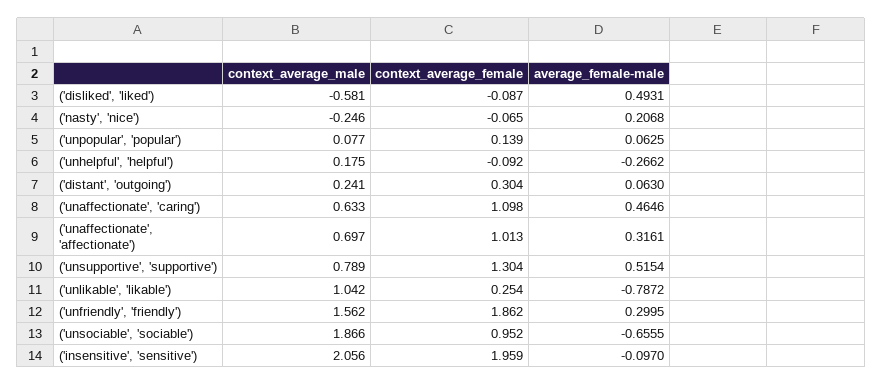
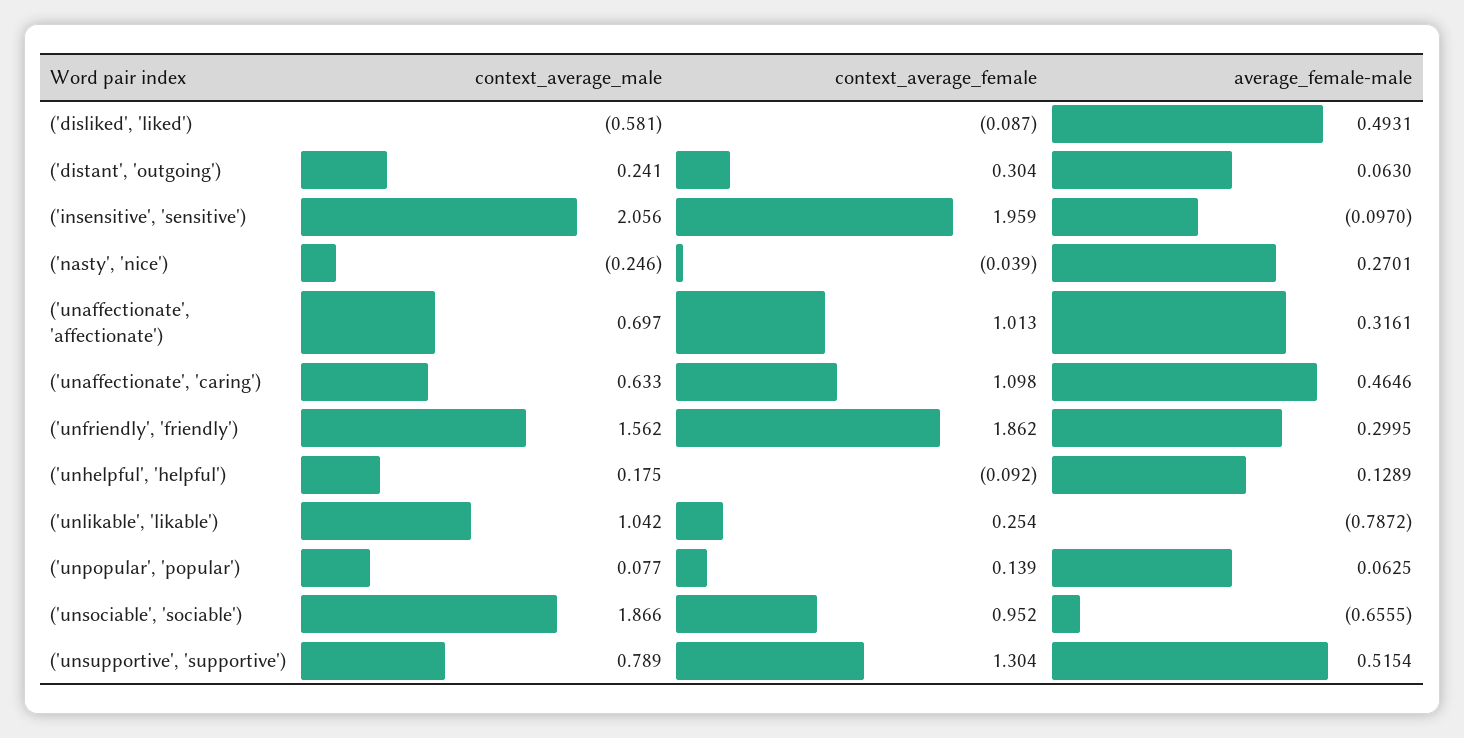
  {
    "context_average_male": {
      "('disliked', 'liked')": -0.581,
      "('nasty', 'nice')": -0.246,
      "('unpopular', 'popular')": 0.077,
      "('unhelpful', 'helpful')": 0.175,
      "('distant', 'outgoing')": 0.241,
      "('unaffectionate', 'caring')": 0.633,
      "('unaffectionate', 'affectionate')": 0.697,
      "('unsupportive', 'supportive')": 0.789,
      "('unlikable', 'likable')": 1.042,
      "('unfriendly', 'friendly')": 1.562,
      "('unsociable', 'sociable')": 1.866,
      "('insensitive', 'sensitive')": 2.056
    },
    "context_average_female": {
      "('disliked', 'liked')": -0.087,
-     "('nasty', 'nice')": -0.065,
+     "('nasty', 'nice')": -0.039,
      "('unpopular', 'popular')": 0.139,
      "('unhelpful', 'helpful')": -0.092,
      "('distant', 'outgoing')": 0.304,
      "('unaffectionate', 'caring')": 1.098,
      "('unaffectionate', 'affectionate')": 1.013,
      "('unsupportive', 'supportive')": 1.304,
      "('unlikable', 'likable')": 0.254,
      "('unfriendly', 'friendly')": 1.862,
      "('unsociable', 'sociable')": 0.952,
      "('insensitive', 'sensitive')": 1.959
    },
    "average_female-male": {
      "('disliked', 'liked')": 0.4931,
-     "('nasty', 'nice')": 0.2068,
+     "('nasty', 'nice')": 0.2701,
      "('unpopular', 'popular')": 0.0625,
-     "('unhelpful', 'helpful')": -0.2662,
+     "('unhelpful', 'helpful')": 0.1289,
      "('distant', 'outgoing')": 0.063,
      "('unaffectionate', 'caring')": 0.4646,
      "('unaffectionate', 'affectionate')": 0.3161,
      "('unsupportive', 'supportive')": 0.5154,
      "('unlikable', 'likable')": -0.7872,
      "('unfriendly', 'friendly')": 0.2995,
      "('unsociable', 'sociable')": -0.6555,
      "('insensitive', 'sensitive')": -0.097
    }
  }

